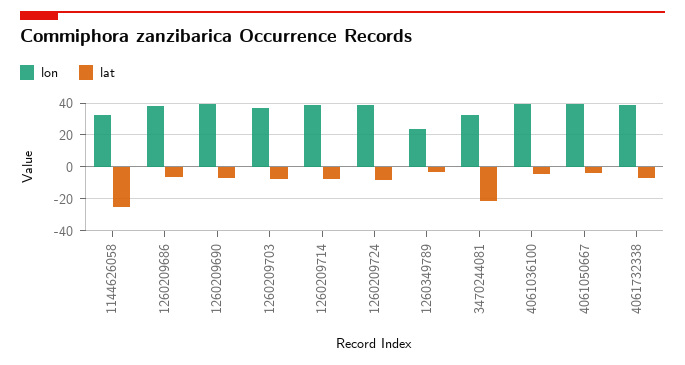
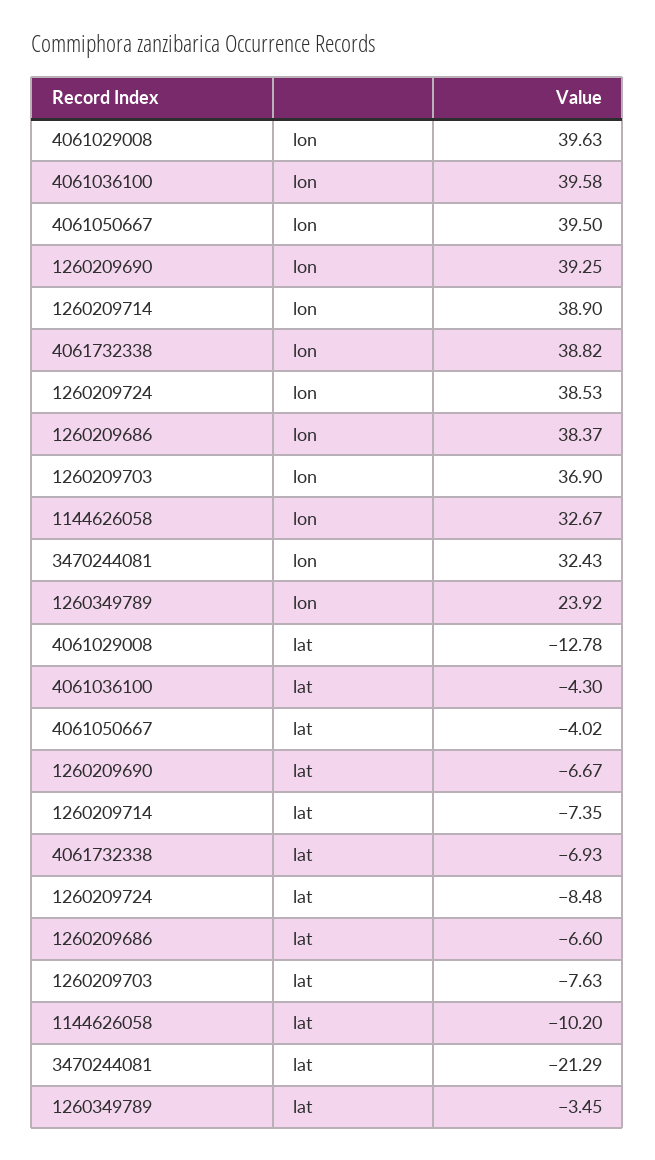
  {
    "lon": {
      "1144626058": 32.67,
      "1260209686": 38.37,
      "1260209690": 39.25,
      "1260209703": 36.9,
      "1260209714": 38.9,
      "1260209724": 38.53,
      "1260349789": 23.92,
      "3470244081": 32.43,
      "4061036100": 39.58,
      "4061050667": 39.5,
-     "4061732338": 38.82
+     "4061732338": 38.82,
+     "4061029008": 39.63
    },
    "lat": {
-     "1144626058": -25,
+     "1144626058": -10.2,
      "1260209686": -6.6,
      "1260209690": -6.67,
      "1260209703": -7.63,
      "1260209714": -7.35,
      "1260209724": -8.48,
      "1260349789": -3.45,
      "3470244081": -21.29,
      "4061036100": -4.3,
      "4061050667": -4.02,
-     "4061732338": -6.93
+     "4061732338": -6.93,
+     "4061029008": -12.78
    }
  }

